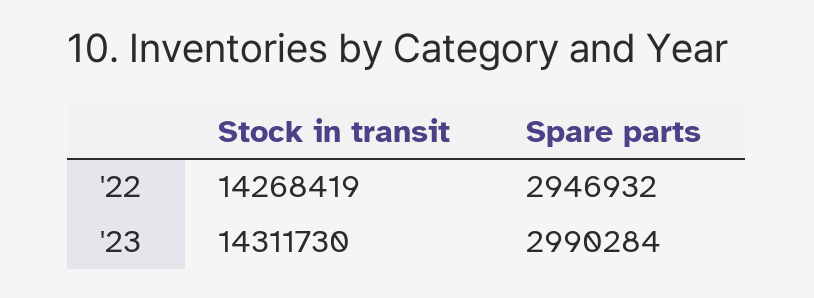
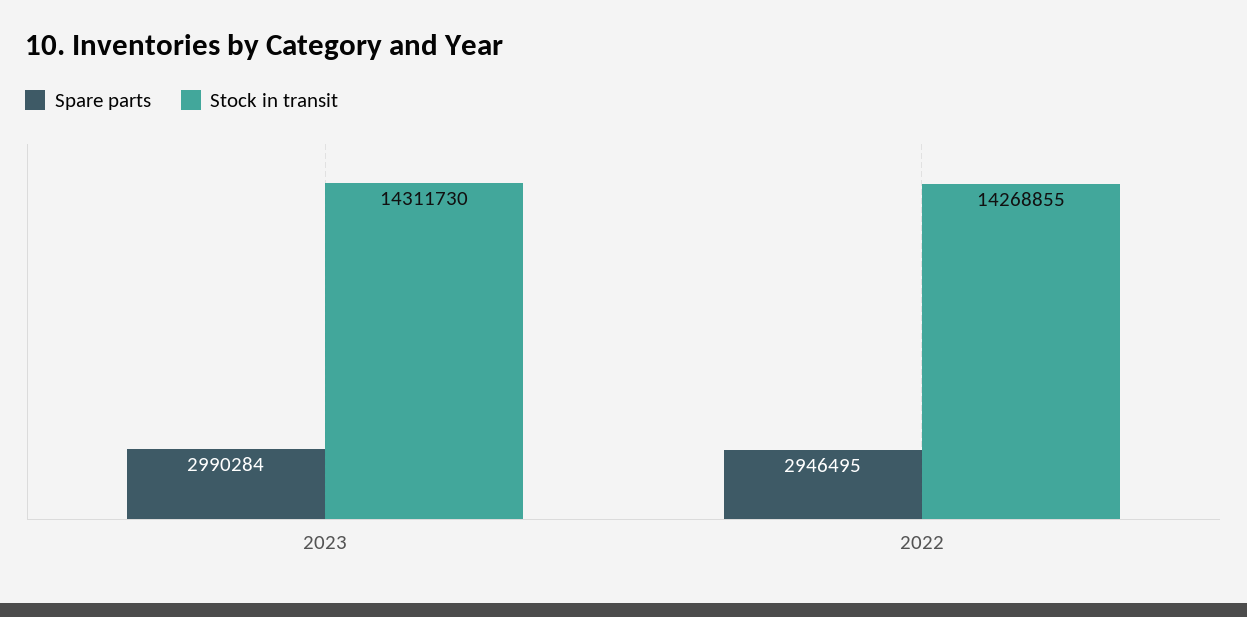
  {
    "Stock in transit": {
-     "'22": 14268419,
+     "'22": 14268855,
      "'23": 14311730
    },
    "Spare parts": {
-     "'22": 2946932,
+     "'22": 2946495,
      "'23": 2990284
    }
  }

